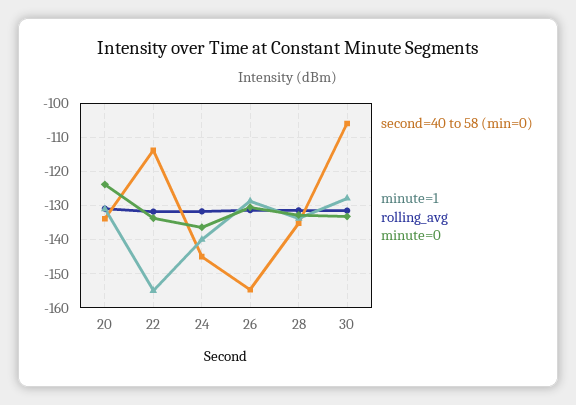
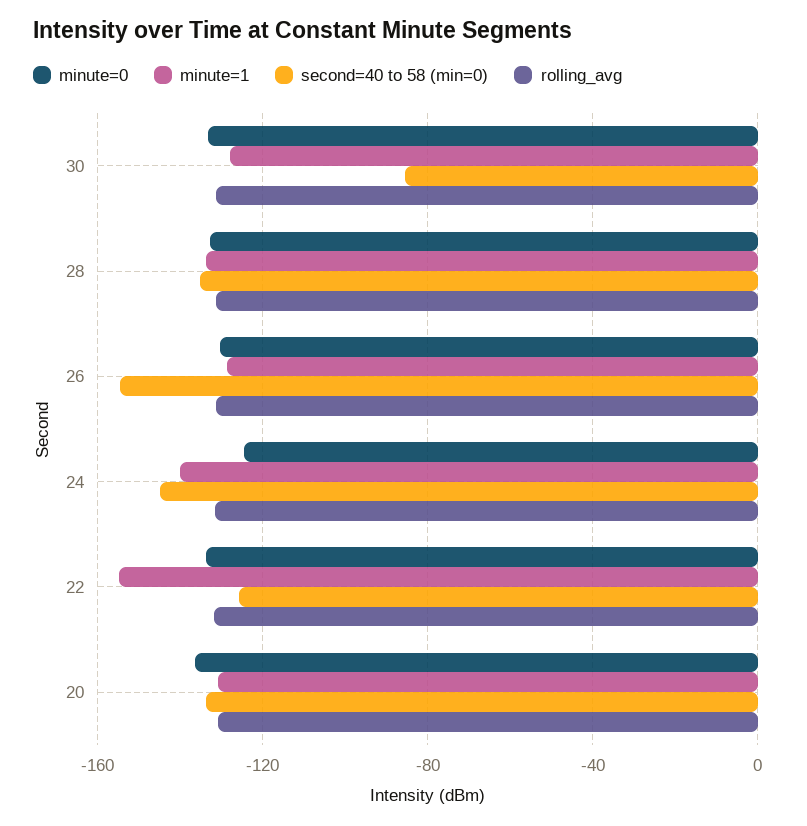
  {
    "second=40 to 58 (min=0)": {
      "20": -134,
-     "22": -114,
+     "22": -125,
      "24": -146,
      "26": -154,
      "28": -136,
-     "30": -106
+     "30": -85
    },
    "minute=1": {
      "20": -132,
      "22": -156,
      "24": -140,
      "26": -128,
      "28": -134,
      "30": -128
    },
    "rolling_avg": {
      "20": -130,
      "22": -132,
      "24": -132,
      "26": -132,
      "28": -132,
      "30": -132
    },
    "minute=0": {
-     "20": -124,
+     "20": -135,
      "22": -134,
-     "24": -136,
+     "24": -125,
      "26": -130,
      "28": -132,
      "30": -134
    }
  }

